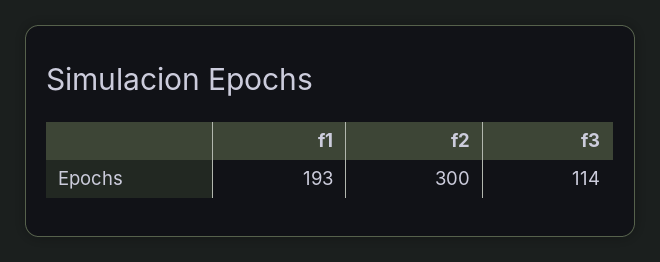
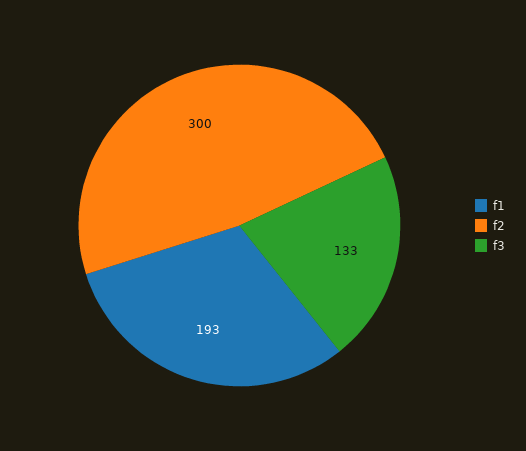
  {
    "f1": 193,
    "f2": 300,
-   "f3": 114
+   "f3": 133
  }

